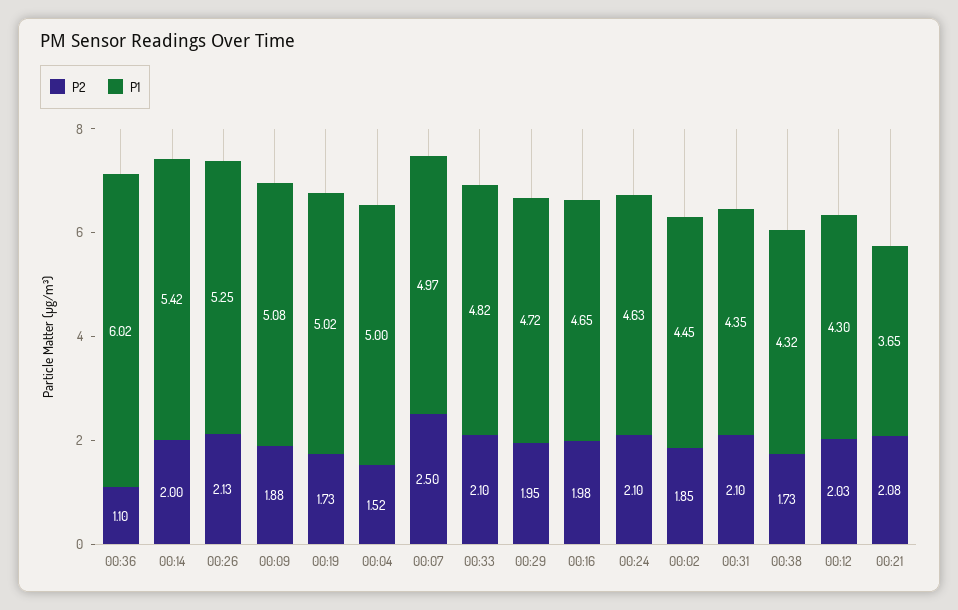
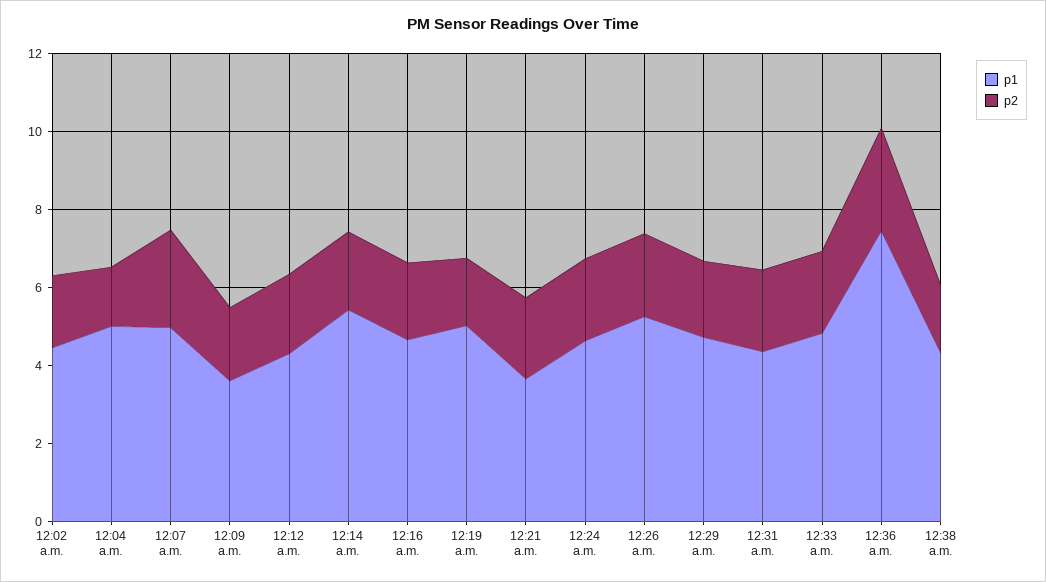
  {
    "P2": {
-     "00:36": 1.1,
+     "00:36": 2.5,
      "00:14": 2,
      "00:26": 2.13,
      "00:09": 1.88,
      "00:19": 1.73,
      "00:04": 1.52,
      "00:07": 2.5,
      "00:33": 2.1,
      "00:29": 1.95,
      "00:16": 1.98,
      "00:24": 2.1,
      "00:02": 1.85,
      "00:31": 2.1,
      "00:38": 1.73,
      "00:12": 2.03,
      "00:21": 2.08
    },
    "P1": {
-     "00:36": 6.02,
+     "00:36": 7.5,
      "00:14": 5.42,
      "00:26": 5.25,
-     "00:09": 5.08,
+     "00:09": 3.5,
      "00:19": 5.02,
      "00:04": 5,
      "00:07": 4.97,
      "00:33": 4.82,
      "00:29": 4.72,
      "00:16": 4.65,
      "00:24": 4.63,
      "00:02": 4.45,
      "00:31": 4.35,
      "00:38": 4.32,
      "00:12": 4.3,
      "00:21": 3.65
    }
  }

